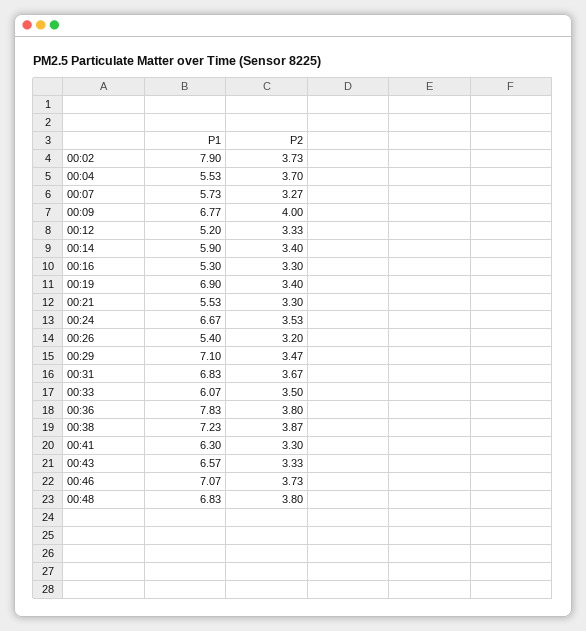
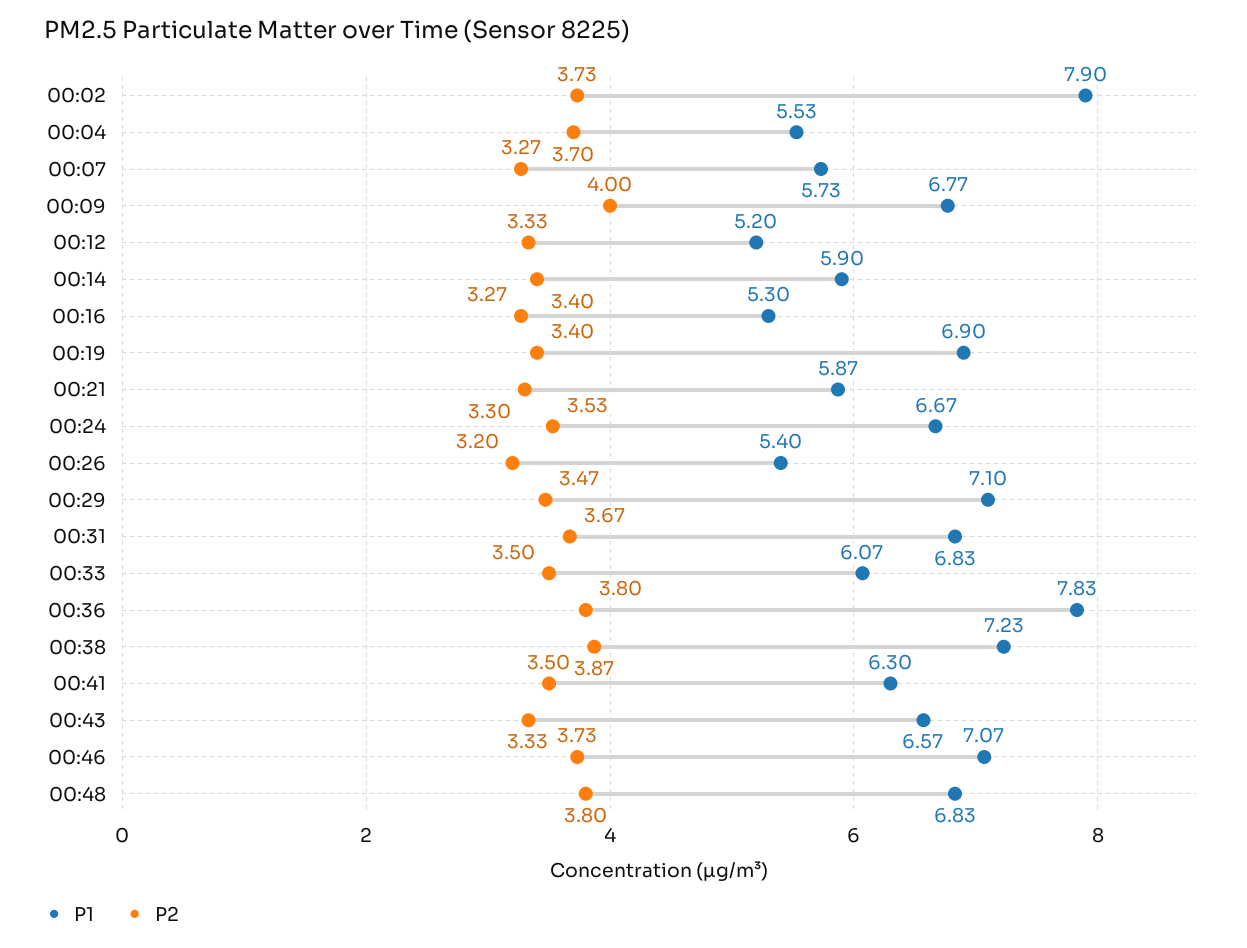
  {
    "P1": {
      "00:02": 7.9,
      "00:04": 5.53,
      "00:07": 5.73,
      "00:09": 6.77,
      "00:12": 5.2,
      "00:14": 5.9,
      "00:16": 5.3,
      "00:19": 6.9,
-     "00:21": 5.53,
+     "00:21": 5.87,
      "00:24": 6.67,
      "00:26": 5.4,
      "00:29": 7.1,
      "00:31": 6.83,
      "00:33": 6.07,
      "00:36": 7.83,
      "00:38": 7.23,
      "00:41": 6.3,
      "00:43": 6.57,
      "00:46": 7.07,
      "00:48": 6.83
    },
    "P2": {
      "00:02": 3.73,
      "00:04": 3.7,
      "00:07": 3.27,
      "00:09": 4,
      "00:12": 3.33,
      "00:14": 3.4,
-     "00:16": 3.3,
+     "00:16": 3.27,
      "00:19": 3.4,
      "00:21": 3.3,
      "00:24": 3.53,
      "00:26": 3.2,
      "00:29": 3.47,
      "00:31": 3.67,
      "00:33": 3.5,
      "00:36": 3.8,
      "00:38": 3.87,
-     "00:41": 3.3,
+     "00:41": 3.5,
      "00:43": 3.33,
      "00:46": 3.73,
      "00:48": 3.8
    }
  }

